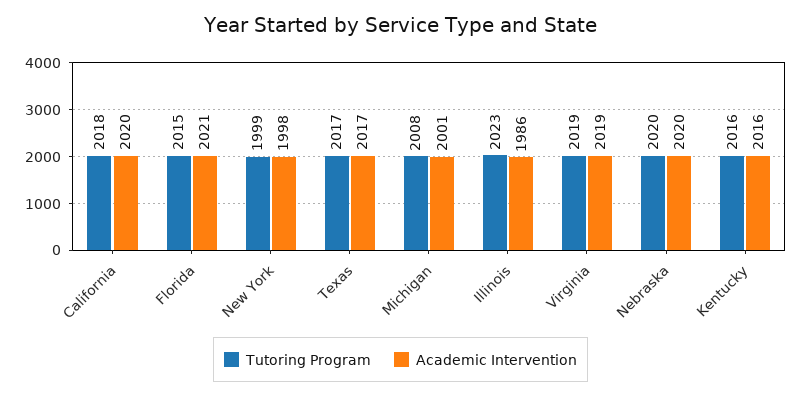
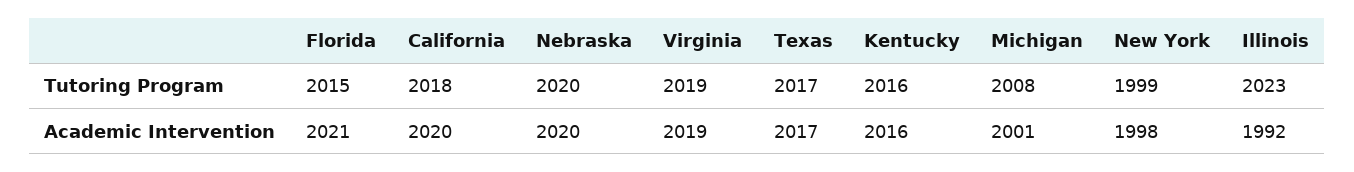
  {
    "Tutoring Program": {
      "California": 2018,
      "Florida": 2015,
      "New York": 1999,
      "Texas": 2017,
      "Michigan": 2008,
      "Illinois": 2023,
      "Virginia": 2019,
      "Nebraska": 2020,
      "Kentucky": 2016
    },
    "Academic Intervention": {
      "California": 2020,
      "Florida": 2021,
      "New York": 1998,
      "Texas": 2017,
      "Michigan": 2001,
-     "Illinois": 1986,
+     "Illinois": 1992,
      "Virginia": 2019,
      "Nebraska": 2020,
      "Kentucky": 2016
    }
  }

